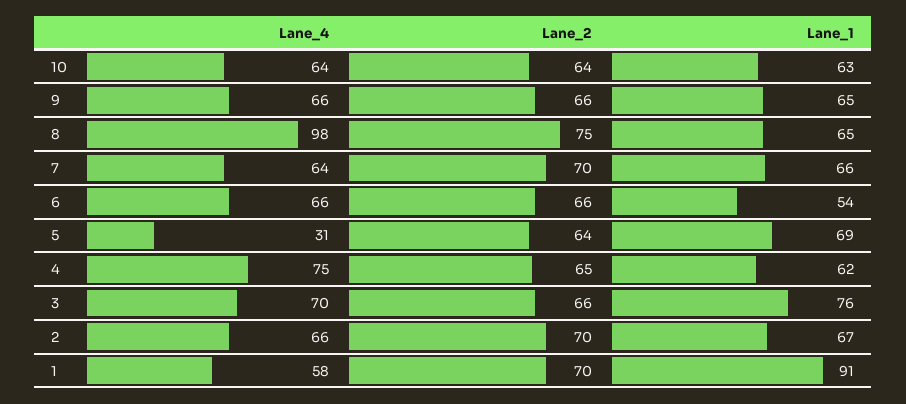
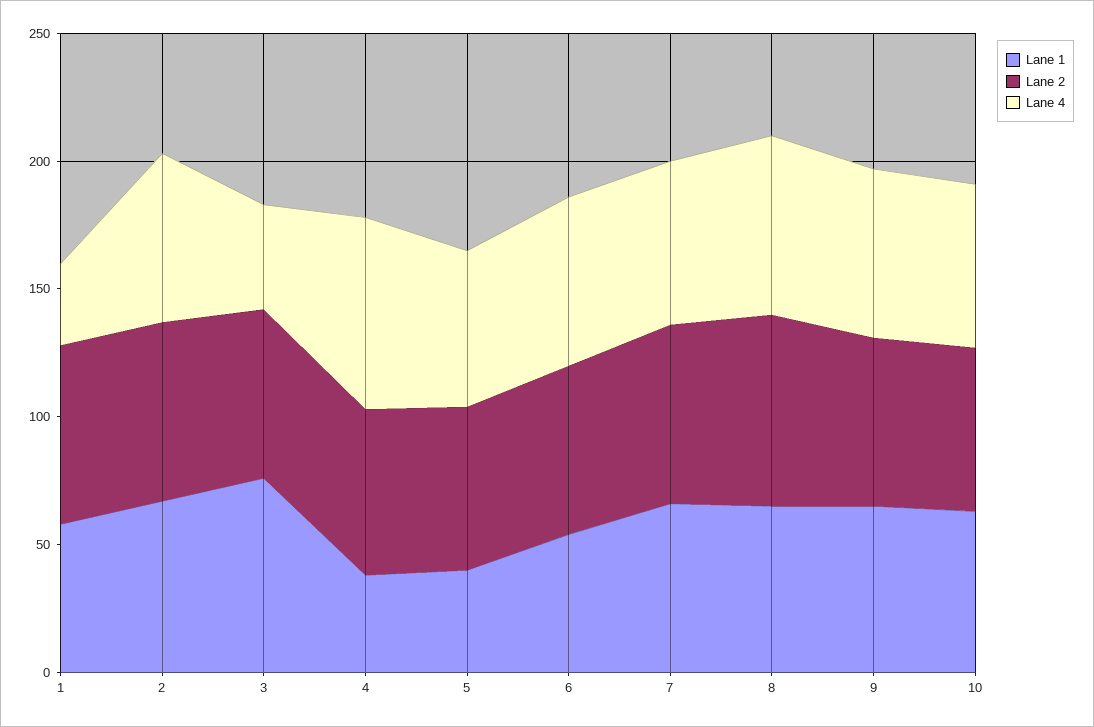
  {
    "Lane_4": {
      "10": 64,
      "9": 66,
-     "8": 98,
+     "8": 70,
      "7": 64,
      "6": 66,
-     "5": 31,
+     "5": 60,
      "4": 75,
-     "3": 70,
+     "3": 40,
      "2": 66,
-     "1": 58
+     "1": 30
    },
    "Lane_2": {
      "10": 64,
      "9": 66,
      "8": 75,
      "7": 70,
      "6": 66,
      "5": 64,
      "4": 65,
      "3": 66,
      "2": 70,
      "1": 70
    },
    "Lane_1": {
      "10": 63,
      "9": 65,
      "8": 65,
      "7": 66,
      "6": 54,
-     "5": 69,
+     "5": 40,
-     "4": 62,
+     "4": 40,
      "3": 76,
      "2": 67,
-     "1": 91
+     "1": 60
    }
  }

